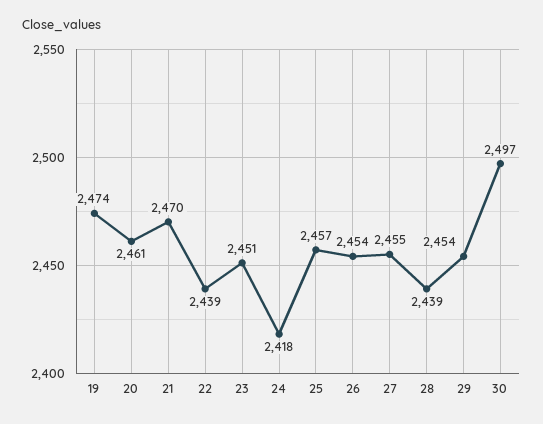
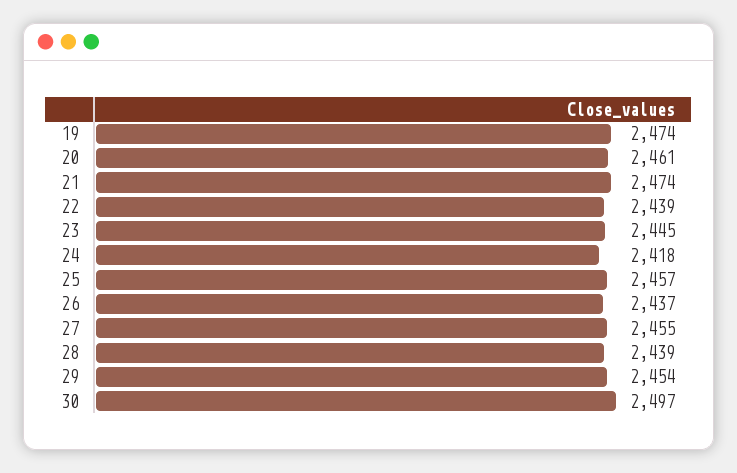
  {
    "19": 2474,
    "20": 2461,
-   "21": 2470,
+   "21": 2474,
    "22": 2439,
-   "23": 2451,
+   "23": 2445,
    "24": 2418,
    "25": 2457,
-   "26": 2454,
+   "26": 2437,
    "27": 2455,
    "28": 2439,
    "29": 2454,
    "30": 2497
  }

